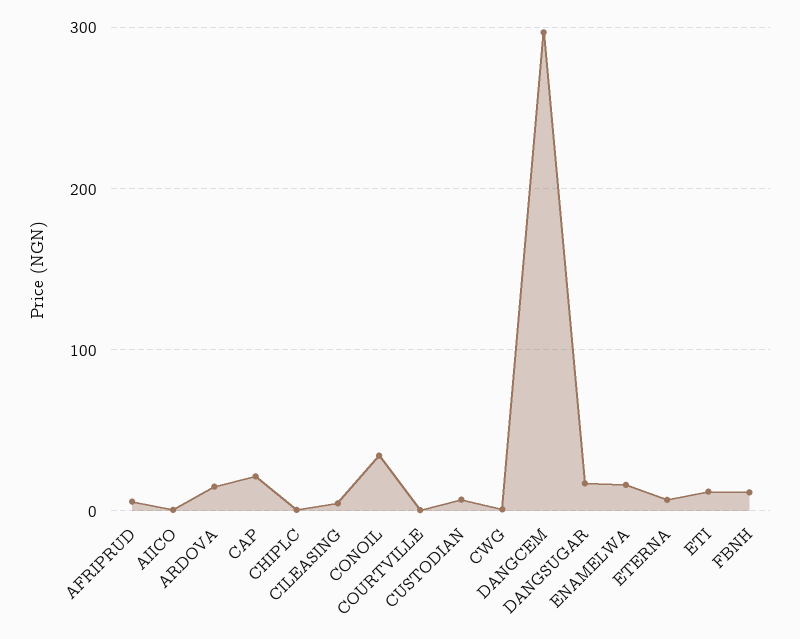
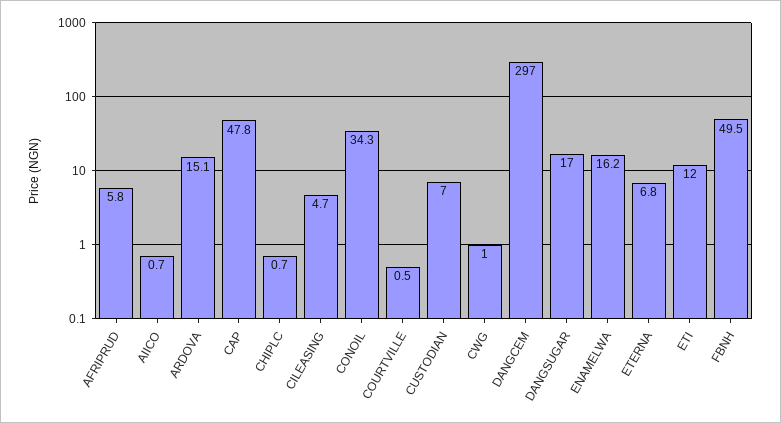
  {
    "AFRIPRUD": 5.8,
    "AIICO": 0.7,
    "ARDOVA": 15.1,
-   "CAP": 20,
+   "CAP": 47.8,
    "CHIPLC": 0.7,
    "CILEASING": 4.7,
    "CONOIL": 34.3,
    "COURTVILLE": 0.5,
    "CUSTODIAN": 7,
    "CWG": 1,
    "DANGCEM": 297,
    "DANGSUGAR": 17,
    "ENAMELWA": 16.2,
    "ETERNA": 6.8,
    "ETI": 12,
-   "FBNH": 10
+   "FBNH": 49.5
  }

